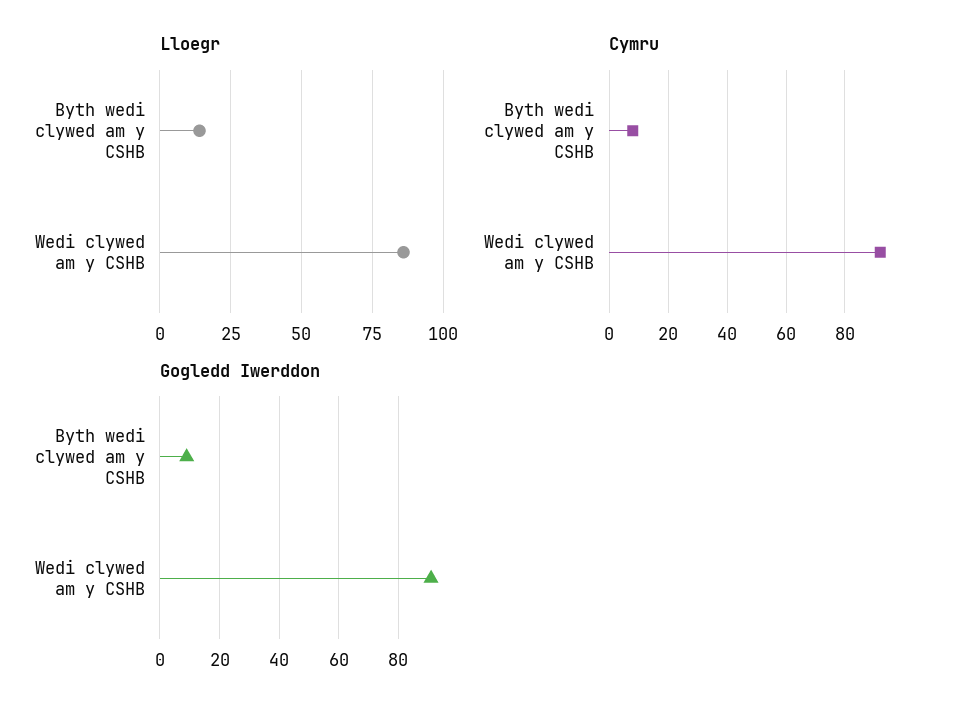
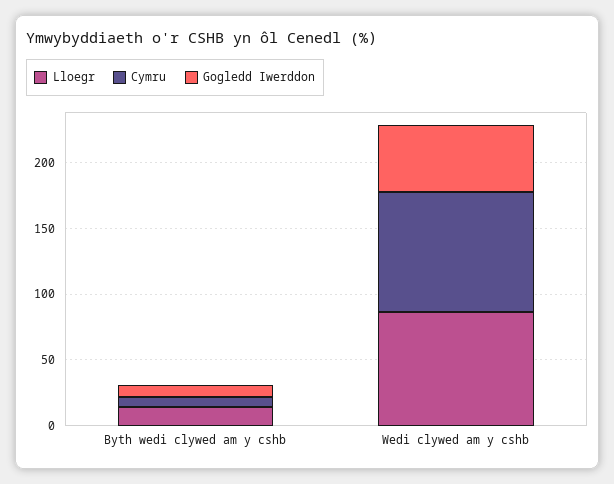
  {
    "Lloegr": {
      "Byth wedi clywed am y CSHB": 15,
      "Wedi clywed am y CSHB": 85
    },
    "Cymru": {
      "Byth wedi clywed am y CSHB": 10,
      "Wedi clywed am y CSHB": 90
    },
    "Gogledd Iwerddon": {
      "Byth wedi clywed am y CSHB": 10,
-     "Wedi clywed am y CSHB": 90
+     "Wedi clywed am y CSHB": 50
    }
  }

